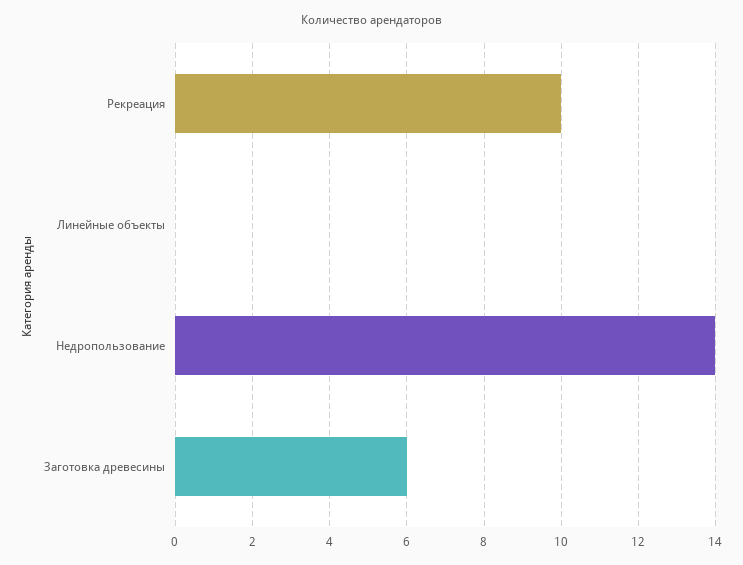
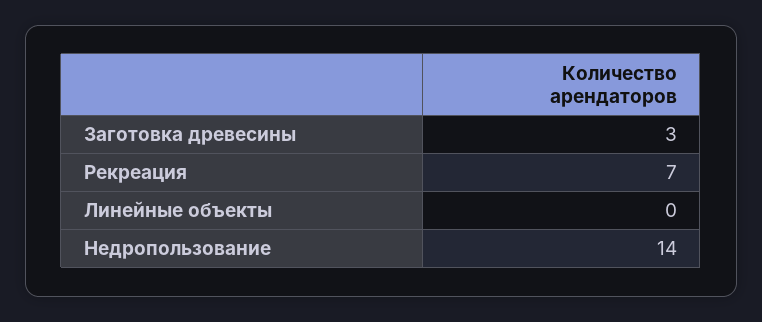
  {
-   "Рекреация": 10,
+   "Рекреация": 7,
    "Линейные объекты": 0,
    "Недропользование": 14,
-   "Заготовка древесины": 6
+   "Заготовка древесины": 3
  }

